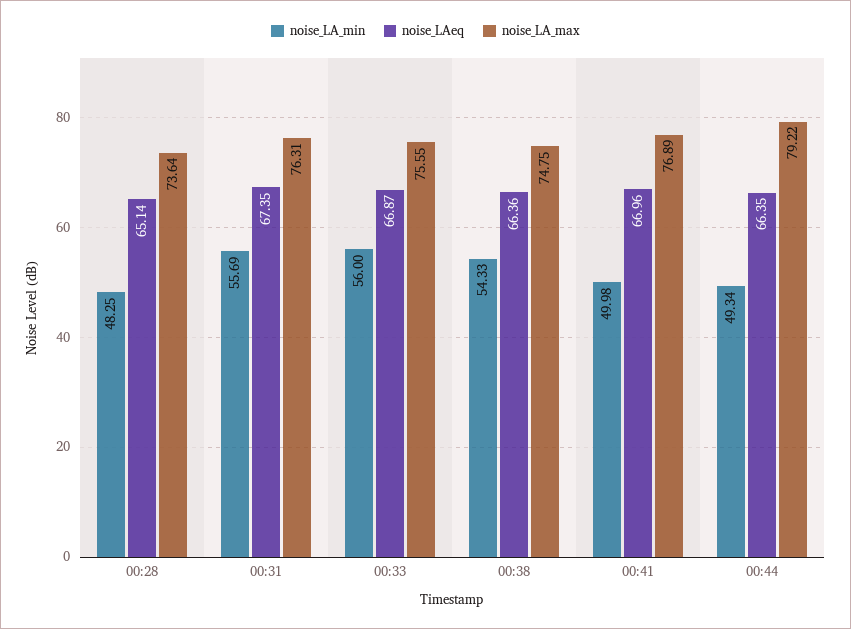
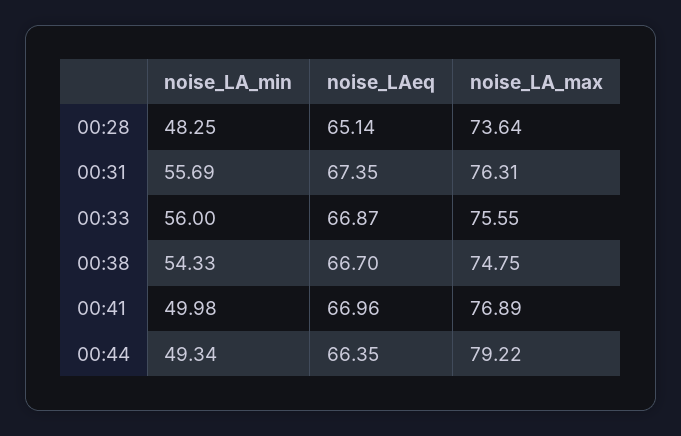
  {
    "noise_LA_min": {
      "00:28": 48.25,
      "00:31": 55.69,
      "00:33": 56,
      "00:38": 54.33,
      "00:41": 49.98,
      "00:44": 49.34
    },
    "noise_LAeq": {
      "00:28": 65.14,
      "00:31": 67.35,
      "00:33": 66.87,
-     "00:38": 66.36,
+     "00:38": 66.7,
      "00:41": 66.96,
      "00:44": 66.35
    },
    "noise_LA_max": {
      "00:28": 73.64,
      "00:31": 76.31,
      "00:33": 75.55,
      "00:38": 74.75,
      "00:41": 76.89,
      "00:44": 79.22
    }
  }

